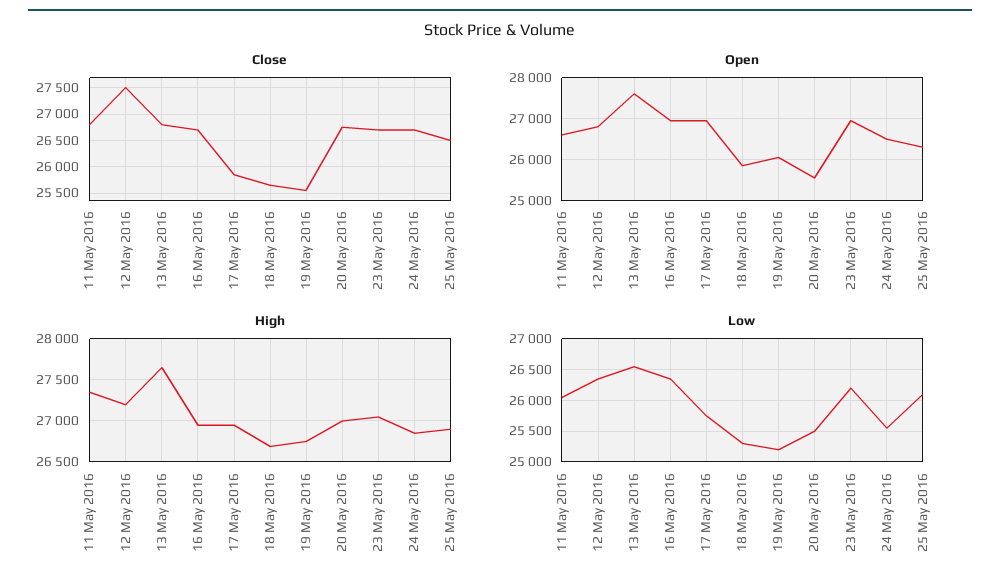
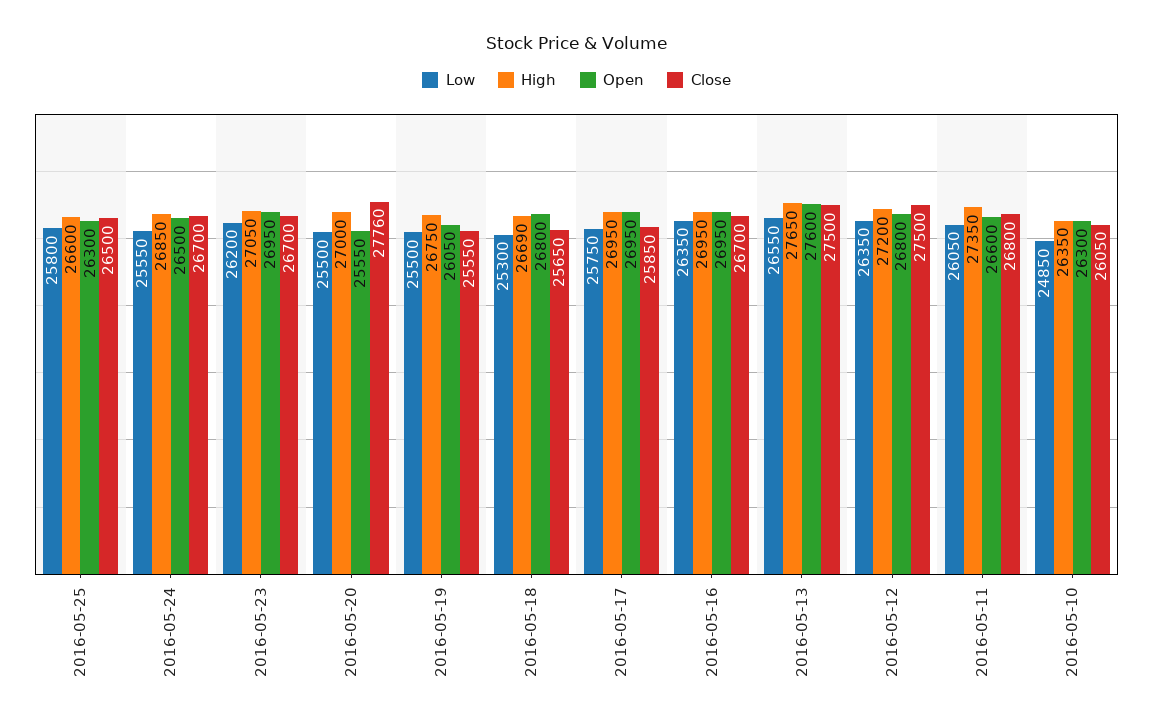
  {
    "Close": {
      "11 May 2016": 26800,
      "12 May 2016": 27500,
-     "13 May 2016": 26750,
+     "13 May 2016": 27500,
      "16 May 2016": 26700,
      "17 May 2016": 25850,
      "18 May 2016": 25650,
      "19 May 2016": 25550,
-     "20 May 2016": 26750,
+     "20 May 2016": 27760,
      "23 May 2016": 26700,
      "24 May 2016": 26700,
-     "25 May 2016": 26500
+     "25 May 2016": 26500,
+     "2016-05-10": 26050
    },
    "Open": {
      "11 May 2016": 26600,
      "12 May 2016": 26800,
      "13 May 2016": 27600,
      "16 May 2016": 26950,
      "17 May 2016": 26950,
-     "18 May 2016": 25800,
+     "18 May 2016": 26800,
      "19 May 2016": 26050,
      "20 May 2016": 25550,
      "23 May 2016": 26950,
      "24 May 2016": 26500,
-     "25 May 2016": 26300
+     "25 May 2016": 26300,
+     "2016-05-10": 26300
    },
    "High": {
      "11 May 2016": 27350,
      "12 May 2016": 27200,
      "13 May 2016": 27650,
      "16 May 2016": 26950,
      "17 May 2016": 26950,
      "18 May 2016": 26690,
      "19 May 2016": 26750,
      "20 May 2016": 27000,
      "23 May 2016": 27050,
      "24 May 2016": 26850,
-     "25 May 2016": 26900
+     "25 May 2016": 26600,
+     "2016-05-10": 26350
    },
    "Low": {
      "11 May 2016": 26050,
      "12 May 2016": 26350,
      "13 May 2016": 26550,
      "16 May 2016": 26350,
      "17 May 2016": 25750,
      "18 May 2016": 25300,
-     "19 May 2016": 25200,
+     "19 May 2016": 25500,
      "20 May 2016": 25500,
      "23 May 2016": 26200,
      "24 May 2016": 25550,
-     "25 May 2016": 26100
+     "25 May 2016": 25800,
+     "2016-05-10": 24850
    }
  }

